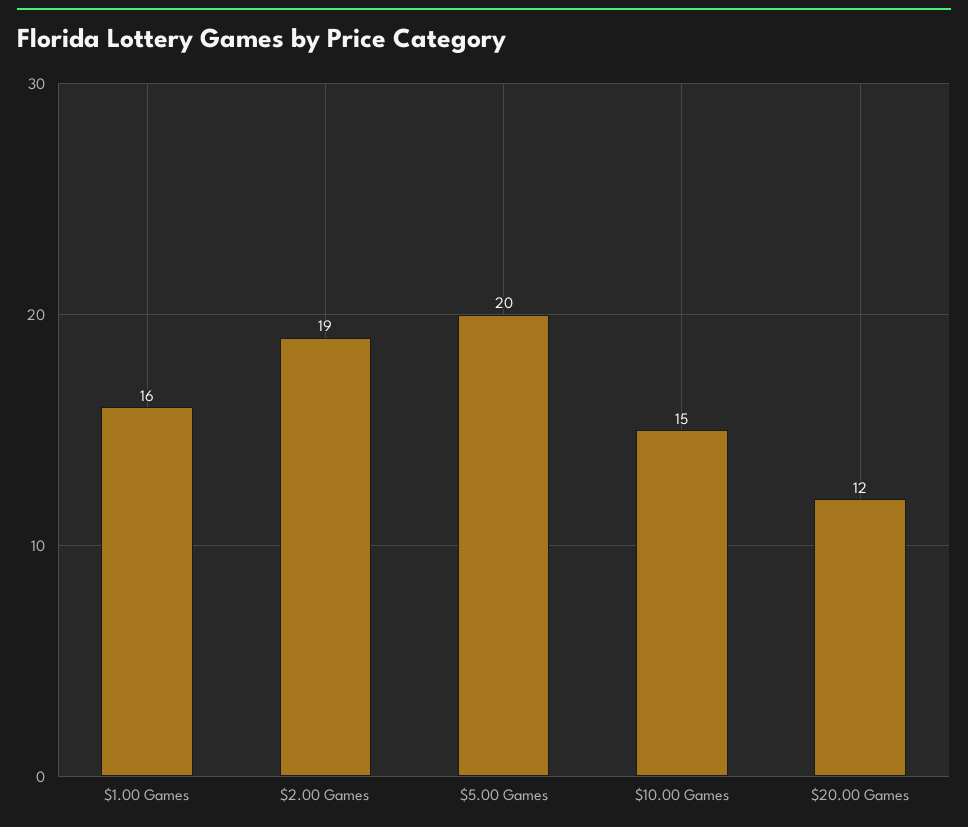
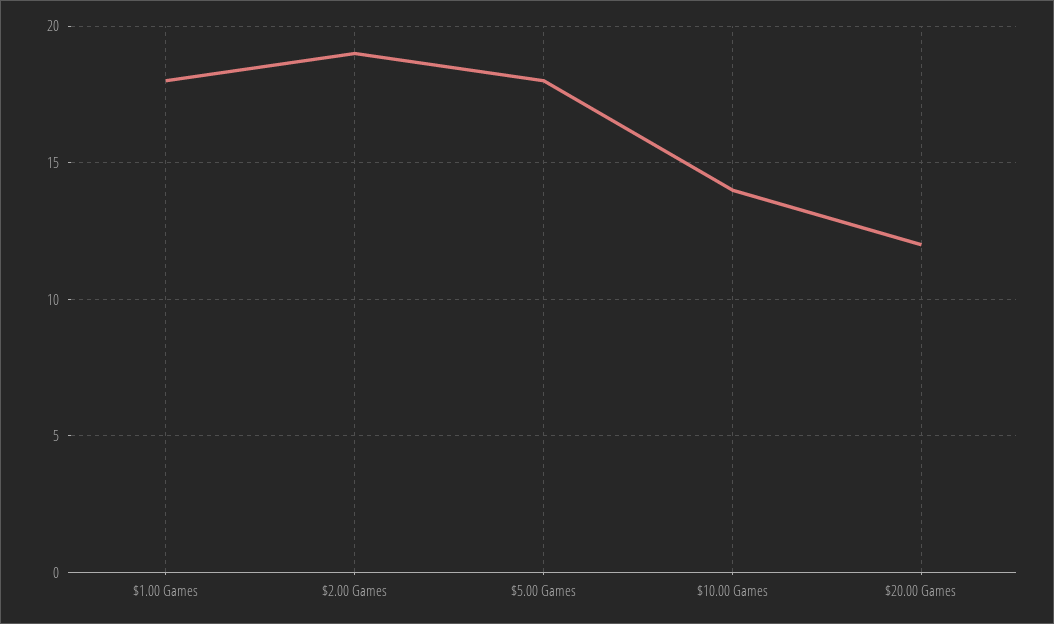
  {
-   "$1.00 Games": 16,
+   "$1.00 Games": 18,
    "$2.00 Games": 19,
-   "$5.00 Games": 20,
+   "$5.00 Games": 18,
-   "$10.00 Games": 15,
+   "$10.00 Games": 14,
    "$20.00 Games": 12
  }

